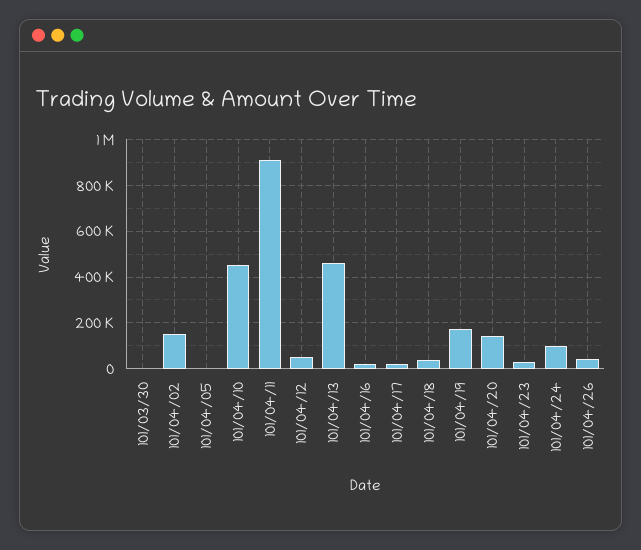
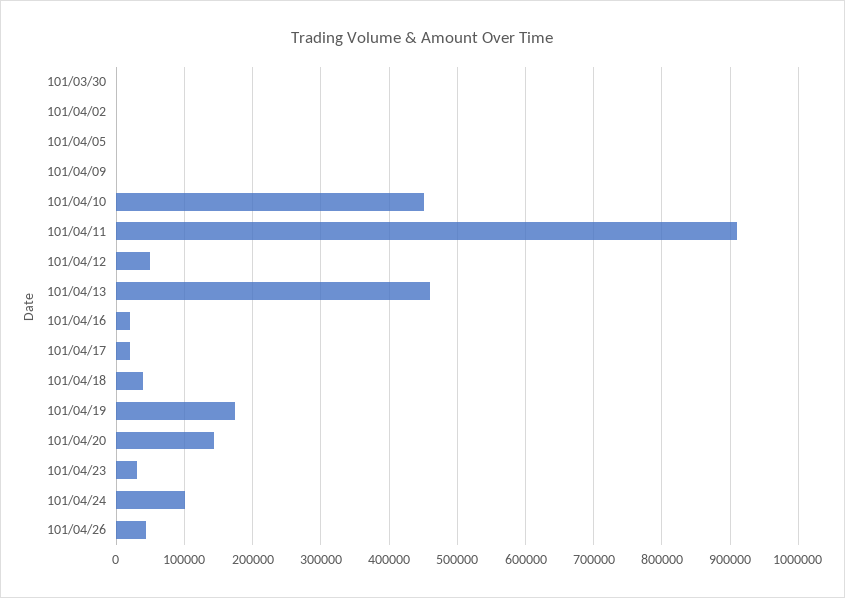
  {
    "101/03/30": 0,
-   "101/04/02": 150000,
+   "101/04/02": 0,
    "101/04/05": 0,
    "101/04/10": 450000,
    "101/04/11": 910000,
    "101/04/12": 50000,
    "101/04/13": 460000,
    "101/04/16": 20000,
    "101/04/17": 20000,
    "101/04/18": 40000,
    "101/04/19": 170000,
    "101/04/20": 140000,
    "101/04/23": 30000,
    "101/04/24": 100000,
-   "101/04/26": 40000
+   "101/04/26": 40000,
+   "101/04/09": 0
  }

